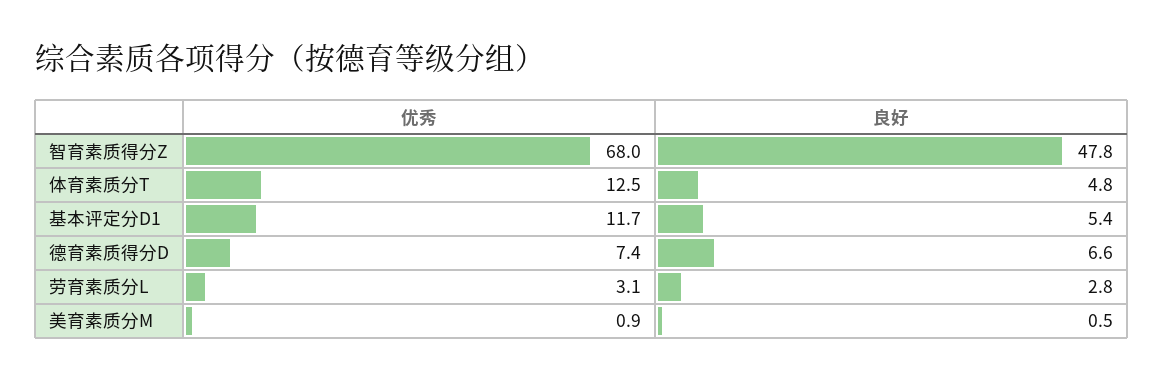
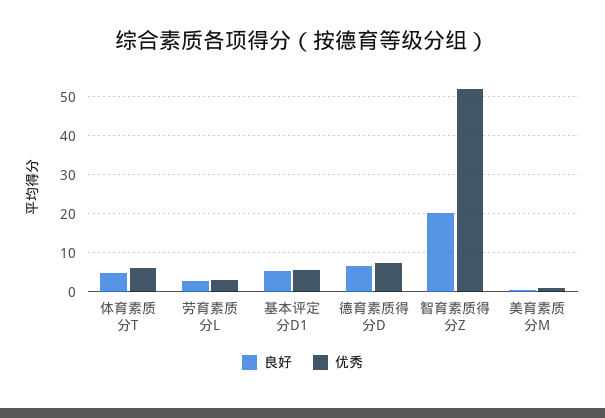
  {
    "优秀": {
-     "智育素质得分Z": 68,
+     "智育素质得分Z": 52,
-     "体育素质分T": 12.5,
+     "体育素质分T": 6,
-     "基本评定分D1": 11.7,
+     "基本评定分D1": 6,
      "德育素质得分D": 7.4,
      "劳育素质分L": 3.1,
      "美育素质分M": 0.9
    },
    "良好": {
-     "智育素质得分Z": 47.8,
+     "智育素质得分Z": 20,
      "体育素质分T": 4.8,
      "基本评定分D1": 5.4,
      "德育素质得分D": 6.6,
      "劳育素质分L": 2.8,
      "美育素质分M": 0.5
    }
  }

